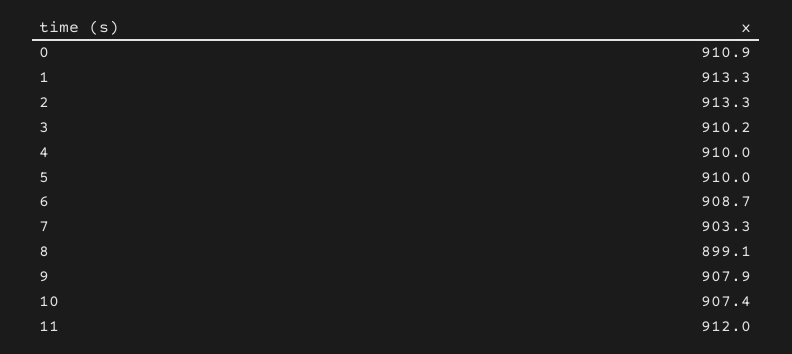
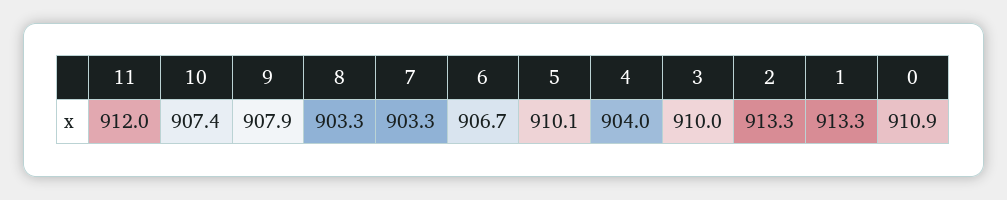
  {
    "0": 910.9,
    "1": 913.3,
    "2": 913.3,
-   "3": 910.2,
+   "3": 910,
-   "4": 910,
+   "4": 904,
-   "5": 910,
+   "5": 910.1,
-   "6": 908.7,
+   "6": 906.7,
    "7": 903.3,
-   "8": 899.1,
+   "8": 903.3,
    "9": 907.9,
    "10": 907.4,
    "11": 912
  }

